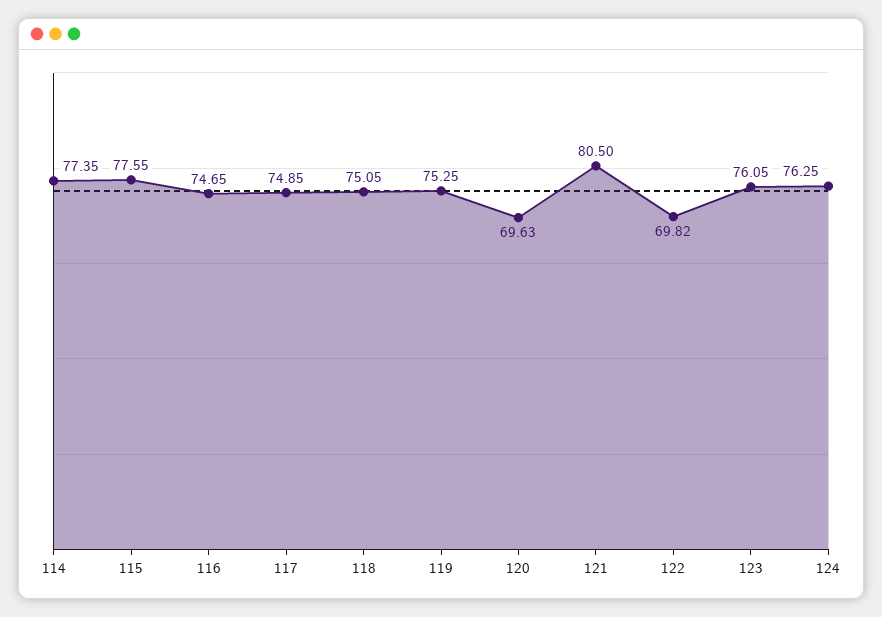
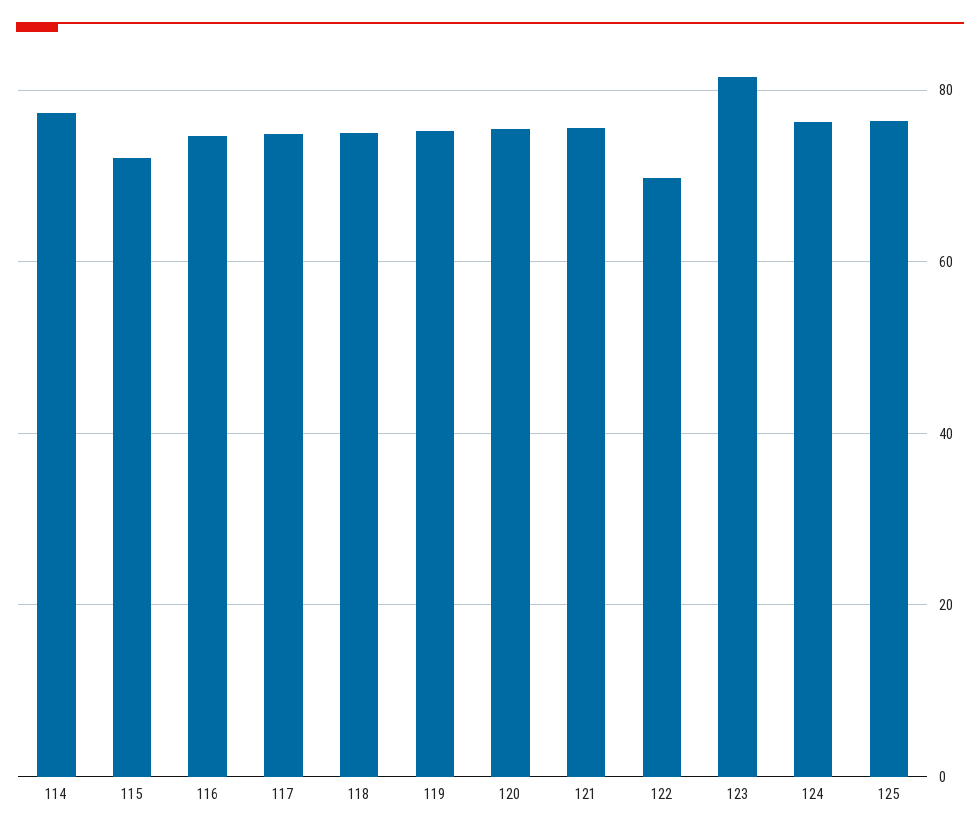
  {
    "114": 77.35,
-   "115": 77.55,
+   "115": 72,
    "116": 74.65,
    "117": 74.85,
    "118": 75.05,
    "119": 75.25,
-   "120": 69.63,
+   "120": 76,
-   "121": 80.5,
+   "121": 76,
    "122": 69.82,
-   "123": 76.05,
+   "123": 82,
-   "124": 76.25
+   "124": 76.25,
+   "125": 76
  }

